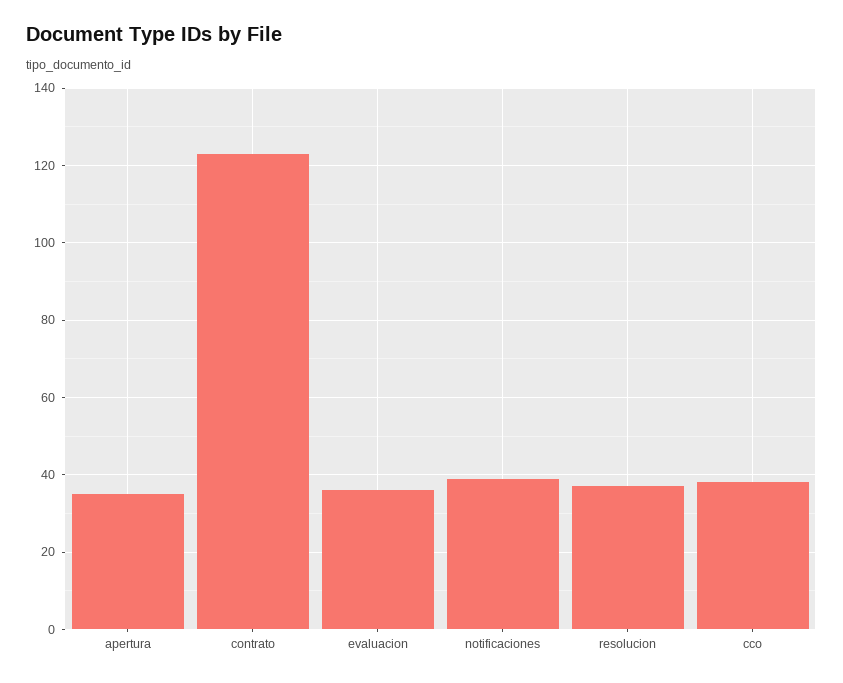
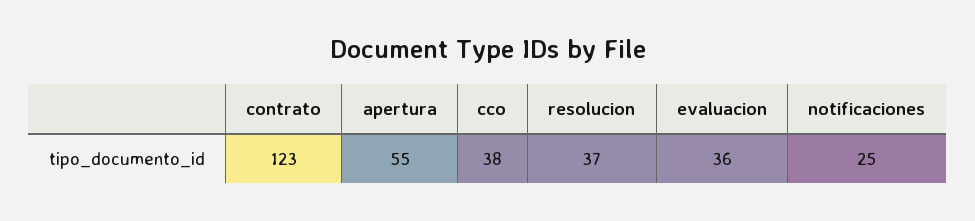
  {
-   "apertura": 35,
+   "apertura": 55,
    "contrato": 123,
    "evaluacion": 36,
-   "notificaciones": 40,
+   "notificaciones": 25,
    "resolucion": 37,
    "cco": 38
  }

